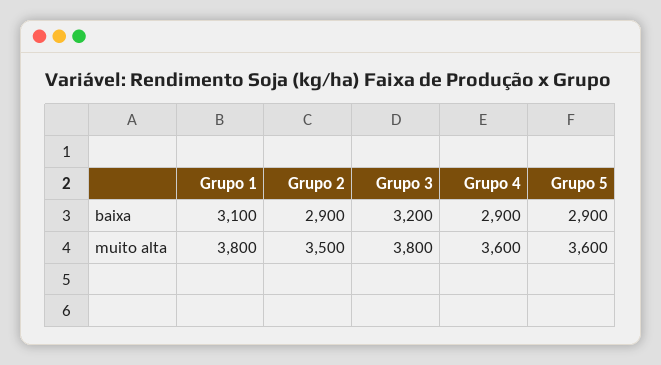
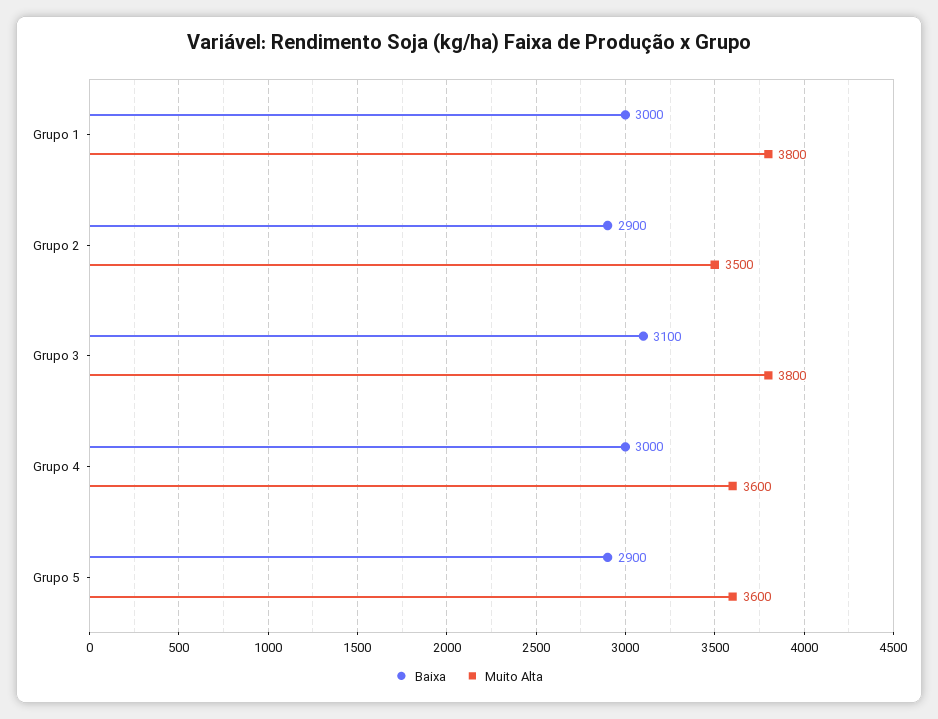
  {
    "baixa": {
-     "Grupo 1": 3100,
+     "Grupo 1": 3000,
      "Grupo 2": 2900,
-     "Grupo 3": 3200,
+     "Grupo 3": 3100,
-     "Grupo 4": 2900,
+     "Grupo 4": 3000,
      "Grupo 5": 2900
    },
    "muito alta": {
      "Grupo 1": 3800,
      "Grupo 2": 3500,
      "Grupo 3": 3800,
      "Grupo 4": 3600,
      "Grupo 5": 3600
    }
  }

